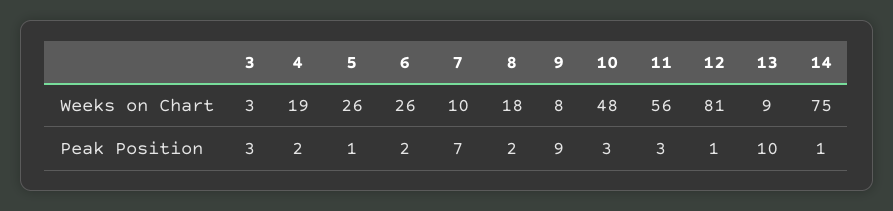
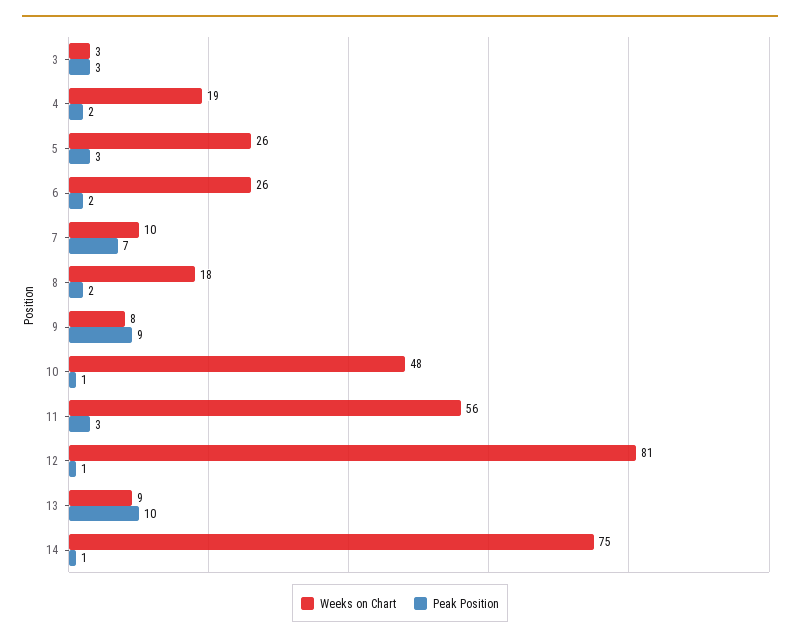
  {
    "Weeks on Chart": {
      "3": 3,
      "4": 19,
      "5": 26,
      "6": 26,
      "7": 10,
      "8": 18,
      "9": 8,
      "10": 48,
      "11": 56,
      "12": 81,
      "13": 9,
      "14": 75
    },
    "Peak Position": {
      "3": 3,
      "4": 2,
-     "5": 1,
+     "5": 3,
      "6": 2,
      "7": 7,
      "8": 2,
      "9": 9,
-     "10": 3,
+     "10": 1,
      "11": 3,
      "12": 1,
      "13": 10,
      "14": 1
    }
  }

